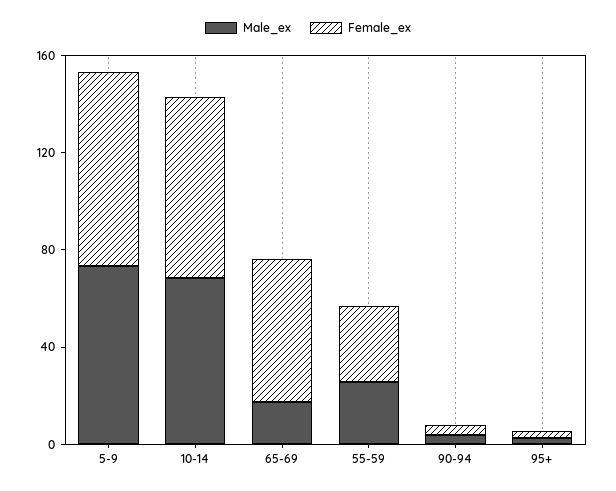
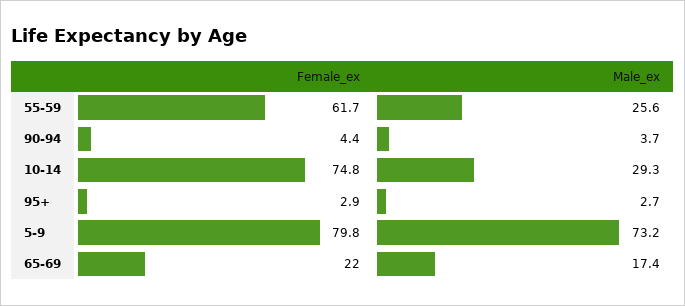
  {
    "Male_ex": {
      "5-9": 73.2,
-     "10-14": 70,
+     "10-14": 29.3,
      "65-69": 17.4,
      "55-59": 25.6,
      "90-94": 3.7,
      "95+": 2.7
    },
    "Female_ex": {
      "5-9": 79.8,
      "10-14": 74.8,
-     "65-69": 60,
+     "65-69": 22,
-     "55-59": 30,
+     "55-59": 61.7,
      "90-94": 4.4,
      "95+": 2.9
    }
  }

